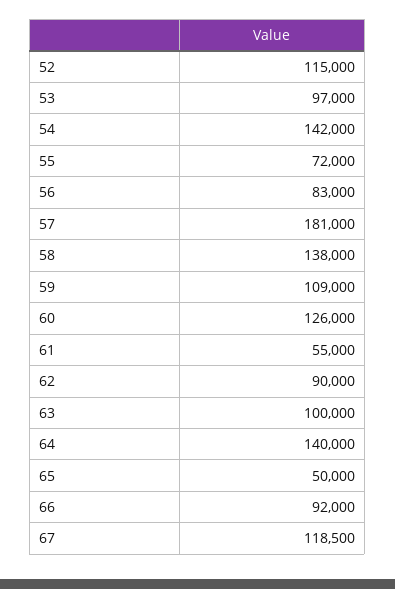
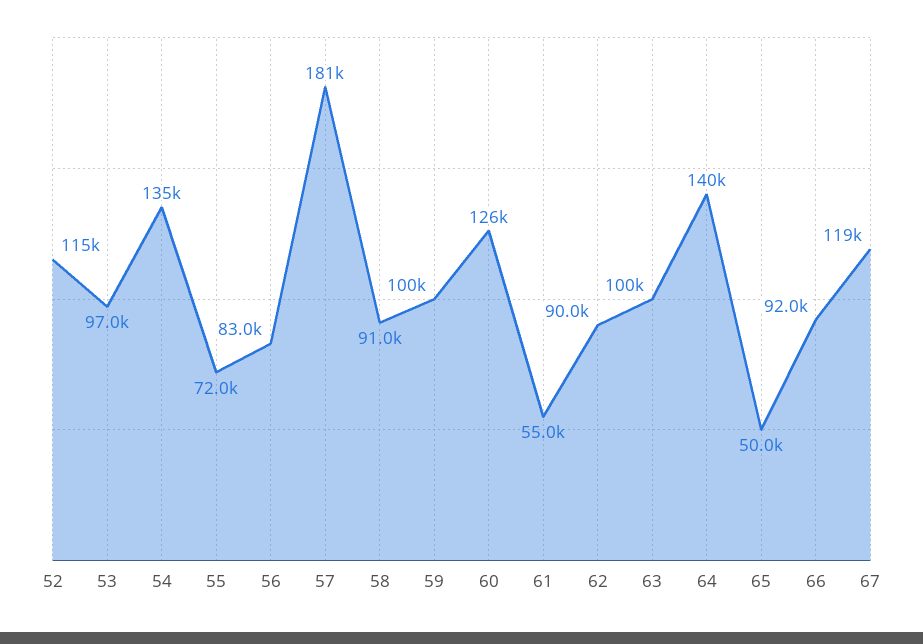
  {
    "52": 115000,
    "53": 97000,
-   "54": 142000,
+   "54": 135000,
    "55": 72000,
    "56": 83000,
    "57": 181000,
-   "58": 138000,
+   "58": 91000,
-   "59": 109000,
+   "59": 100000,
    "60": 126000,
    "61": 55000,
    "62": 90000,
    "63": 100000,
    "64": 140000,
    "65": 50000,
    "66": 92000,
    "67": 118500
  }

